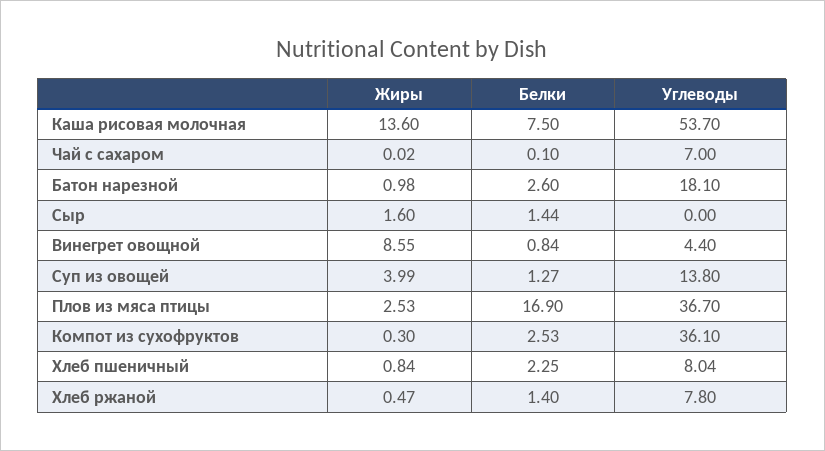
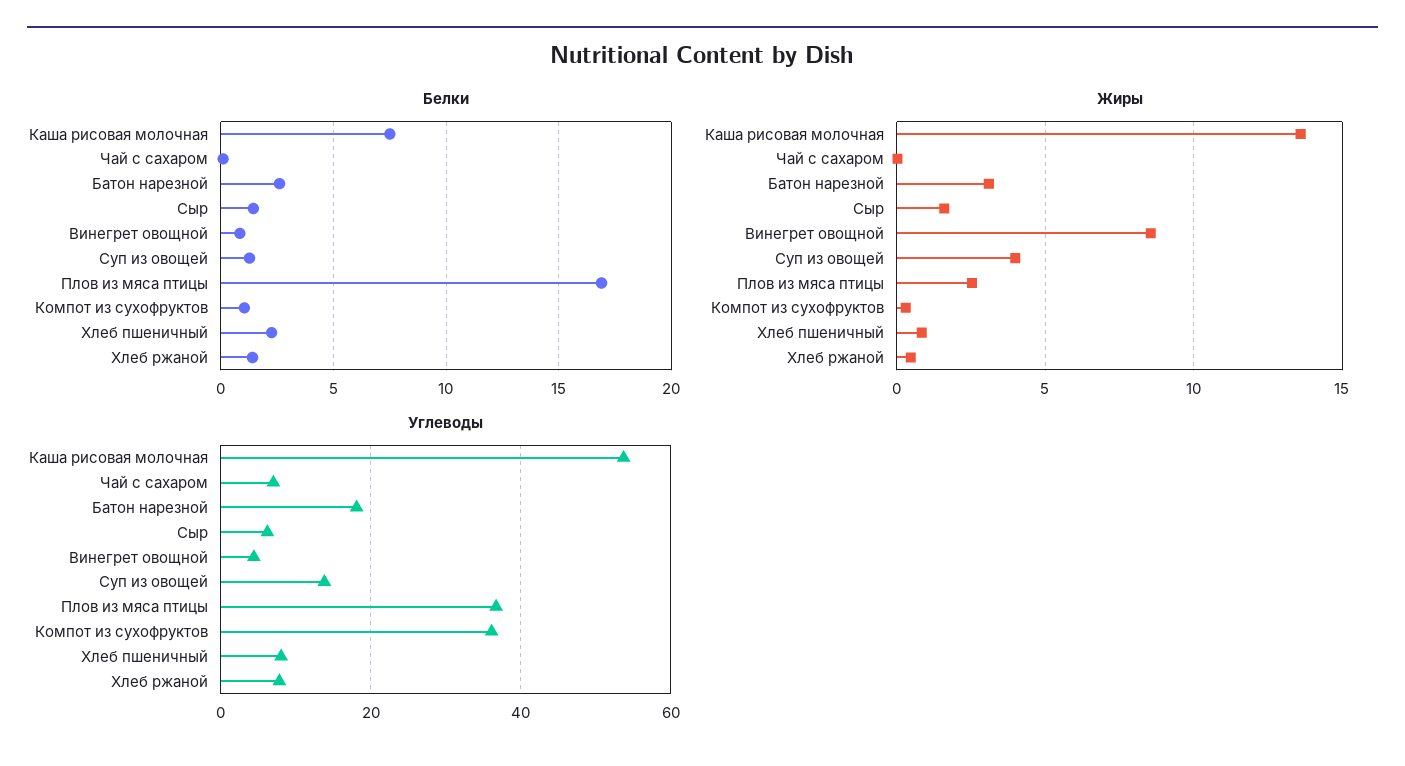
  {
    "Жиры": {
      "Каша рисовая молочная": 13.6,
      "Чай с сахаром": 0.02,
-     "Батон нарезной": 0.98,
+     "Батон нарезной": 3,
      "Сыр": 1.6,
      "Винегрет овощной": 8.55,
      "Суп из овощей": 3.99,
      "Плов из мяса птицы": 2.53,
      "Компот из сухофруктов": 0.3,
      "Хлеб пшеничный": 0.84,
      "Хлеб ржаной": 0.47
    },
    "Белки": {
      "Каша рисовая молочная": 7.5,
      "Чай с сахаром": 0.1,
      "Батон нарезной": 2.6,
      "Сыр": 1.44,
      "Винегрет овощной": 0.84,
      "Суп из овощей": 1.27,
      "Плов из мяса птицы": 16.9,
-     "Компот из сухофруктов": 2.53,
+     "Компот из сухофруктов": 1,
      "Хлеб пшеничный": 2.25,
      "Хлеб ржаной": 1.4
    },
    "Углеводы": {
      "Каша рисовая молочная": 53.7,
      "Чай с сахаром": 7,
      "Батон нарезной": 18.1,
-     "Сыр": 0,
+     "Сыр": 6,
      "Винегрет овощной": 4.4,
      "Суп из овощей": 13.8,
      "Плов из мяса птицы": 36.7,
      "Компот из сухофруктов": 36.1,
      "Хлеб пшеничный": 8.04,
      "Хлеб ржаной": 7.8
    }
  }

